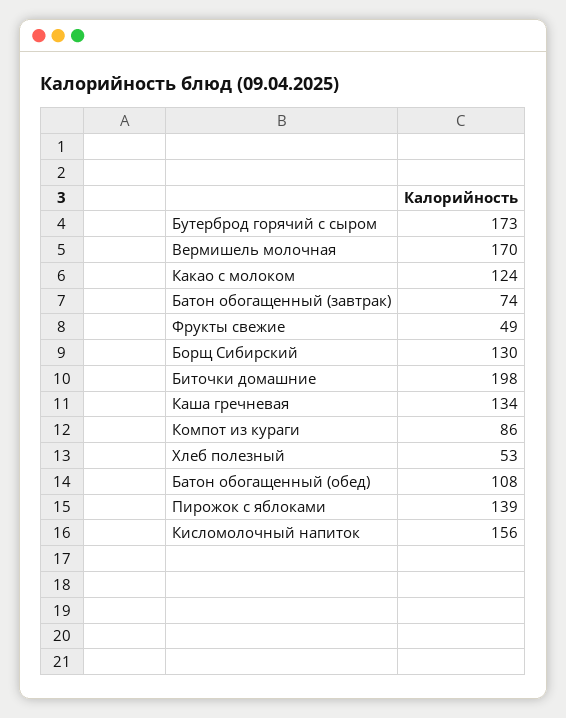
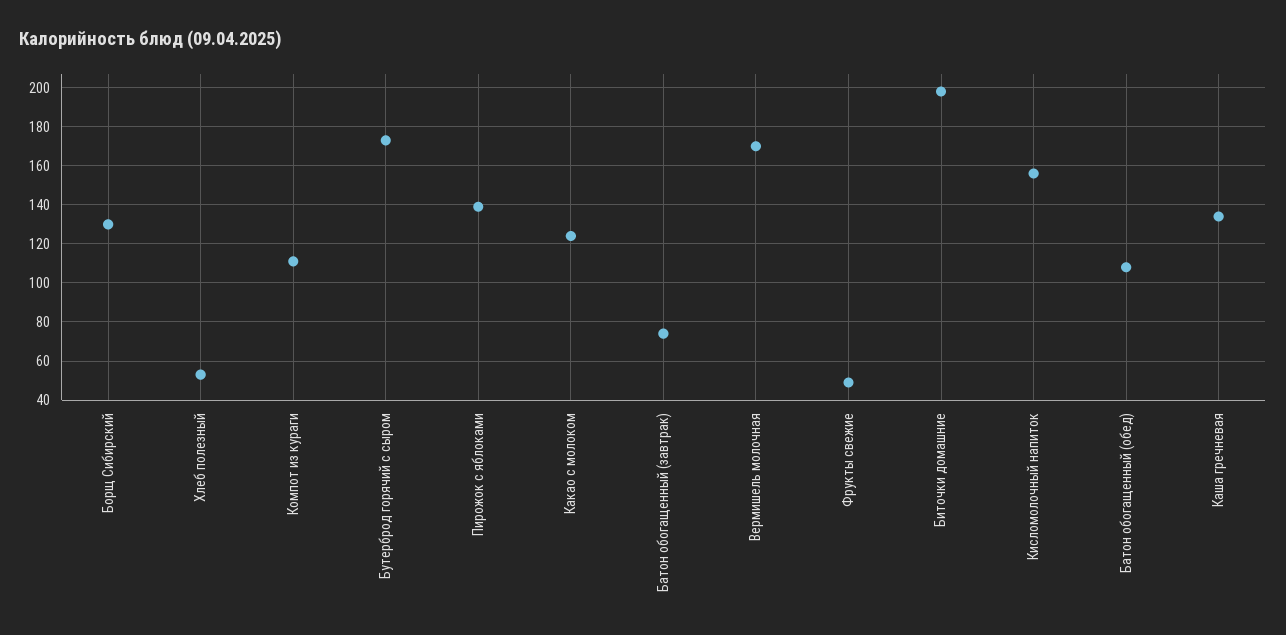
  {
    "Бутерброд горячий с сыром": 173,
    "Вермишель молочная": 170,
    "Какао с молоком": 124,
    "Батон обогащенный (завтрак)": 74,
    "Фрукты свежие": 49,
    "Борщ Сибирский": 130,
    "Биточки домашние": 198,
    "Каша гречневая": 134,
-   "Компот из кураги": 86,
+   "Компот из кураги": 110,
    "Хлеб полезный": 53,
    "Батон обогащенный (обед)": 108,
    "Пирожок с яблоками": 139,
    "Кисломолочный напиток": 156
  }

